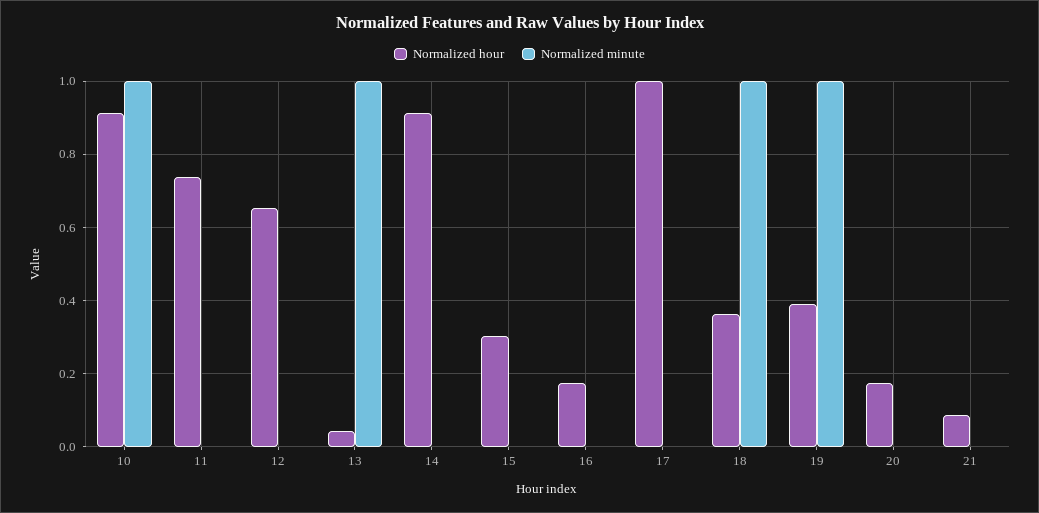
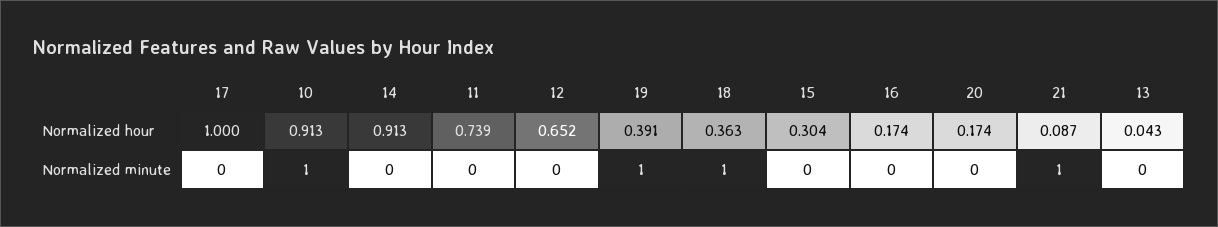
  {
    "Normalized hour": {
      "10": 0.913,
      "11": 0.739,
      "12": 0.652,
      "13": 0.043,
      "14": 0.913,
      "15": 0.304,
      "16": 0.174,
      "17": 1,
      "18": 0.363,
      "19": 0.391,
      "20": 0.174,
      "21": 0.087
    },
    "Normalized minute": {
      "10": 1,
      "11": 0,
      "12": 0,
-     "13": 1,
+     "13": 0,
      "14": 0,
      "15": 0,
      "16": 0,
      "17": 0,
      "18": 1,
      "19": 1,
      "20": 0,
-     "21": 0
+     "21": 1
    }
  }

